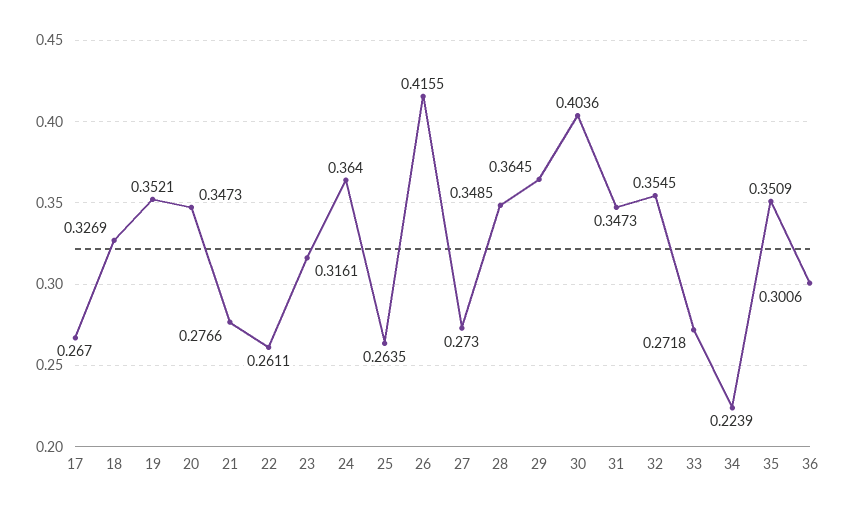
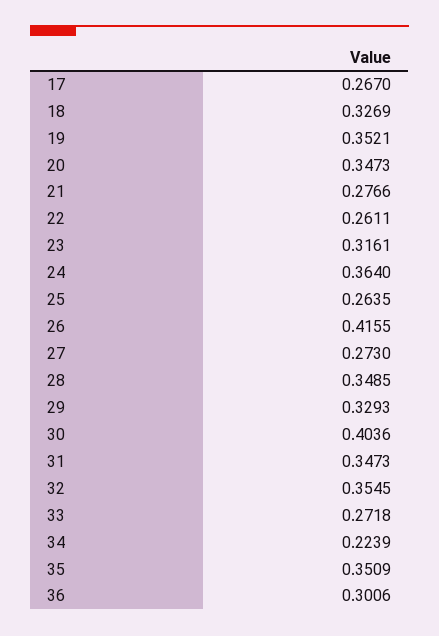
  {
    "17": 0.267,
    "18": 0.3269,
    "19": 0.3521,
    "20": 0.3473,
    "21": 0.2766,
    "22": 0.2611,
    "23": 0.3161,
    "24": 0.364,
    "25": 0.2635,
    "26": 0.4155,
    "27": 0.273,
    "28": 0.3485,
-   "29": 0.3645,
+   "29": 0.3293,
    "30": 0.4036,
    "31": 0.3473,
    "32": 0.3545,
    "33": 0.2718,
    "34": 0.2239,
    "35": 0.3509,
    "36": 0.3006
  }

